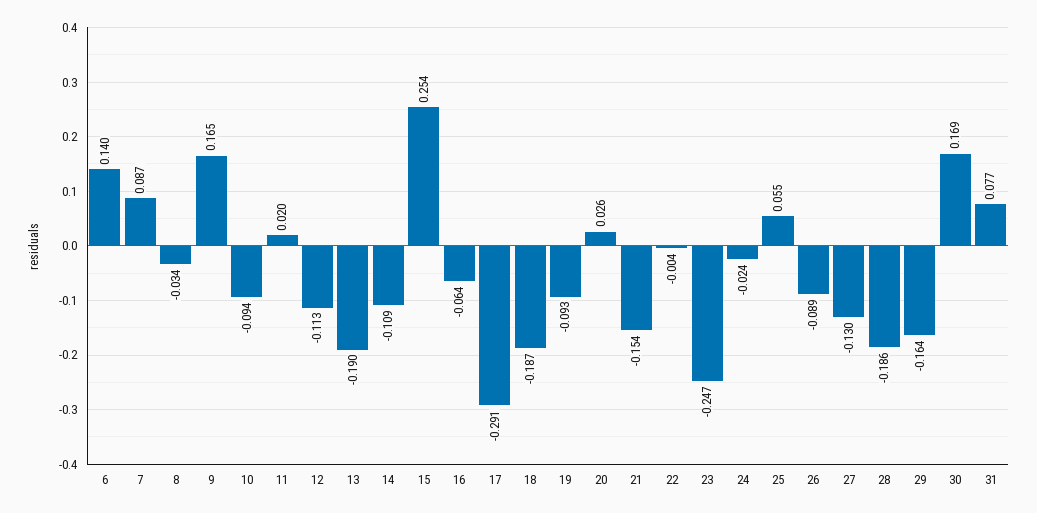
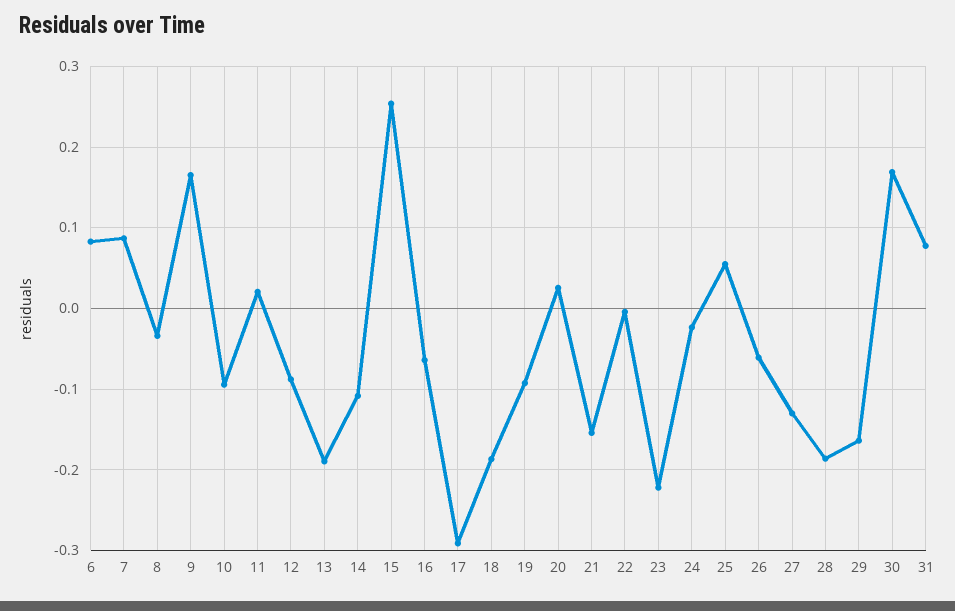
  {
-   "6": 0.14,
+   "6": 0.08,
    "7": 0.087,
    "8": -0.034,
    "9": 0.165,
    "10": -0.094,
    "11": 0.02,
-   "12": -0.113,
+   "12": -0.09,
    "13": -0.19,
    "14": -0.109,
    "15": 0.254,
    "16": -0.064,
    "17": -0.291,
    "18": -0.187,
    "19": -0.093,
    "20": 0.026,
    "21": -0.154,
    "22": -0.004,
-   "23": -0.247,
+   "23": -0.22,
    "24": -0.024,
    "25": 0.055,
-   "26": -0.089,
+   "26": -0.06,
    "27": -0.13,
    "28": -0.186,
    "29": -0.164,
    "30": 0.169,
    "31": 0.077
  }

